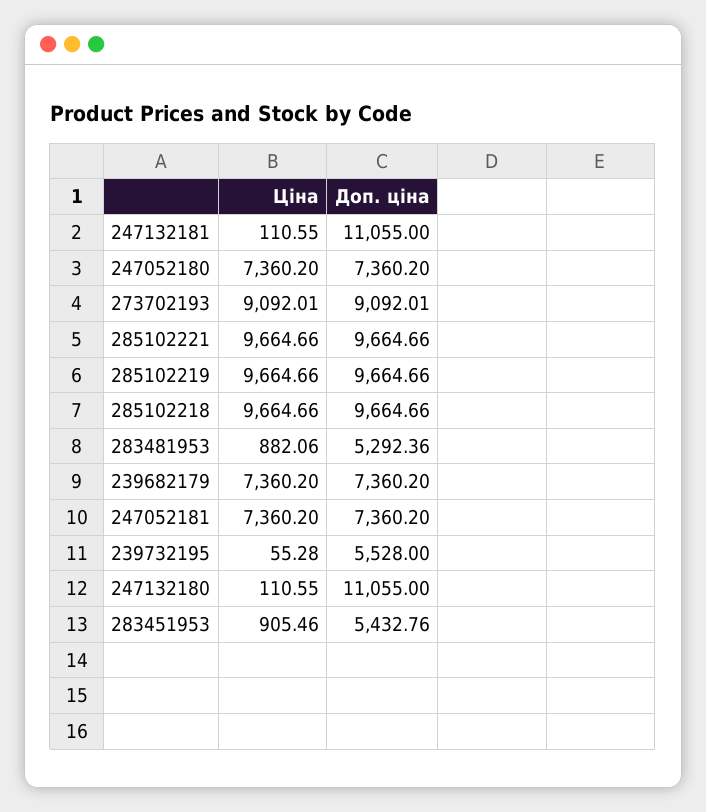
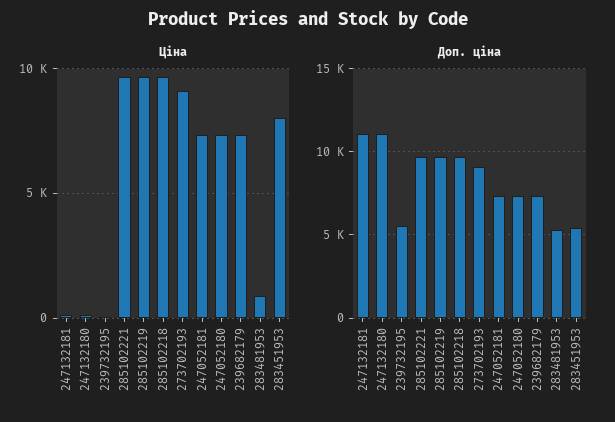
  {
    "Ціна": {
      "247132181": 110.55,
      "247052180": 7360.2,
      "273702193": 9092.01,
      "285102221": 9664.66,
      "285102219": 9664.66,
      "285102218": 9664.66,
      "283481953": 882.06,
      "239682179": 7360.2,
      "247052181": 7360.2,
      "239732195": 55.28,
      "247132180": 110.55,
-     "283451953": 905.46
+     "283451953": 8000
    },
    "Доп. ціна": {
      "247132181": 11055,
      "247052180": 7360.2,
      "273702193": 9092.01,
      "285102221": 9664.66,
      "285102219": 9664.66,
      "285102218": 9664.66,
      "283481953": 5292.36,
      "239682179": 7360.2,
      "247052181": 7360.2,
      "239732195": 5528,
      "247132180": 11055,
      "283451953": 5432.76
    }
  }

